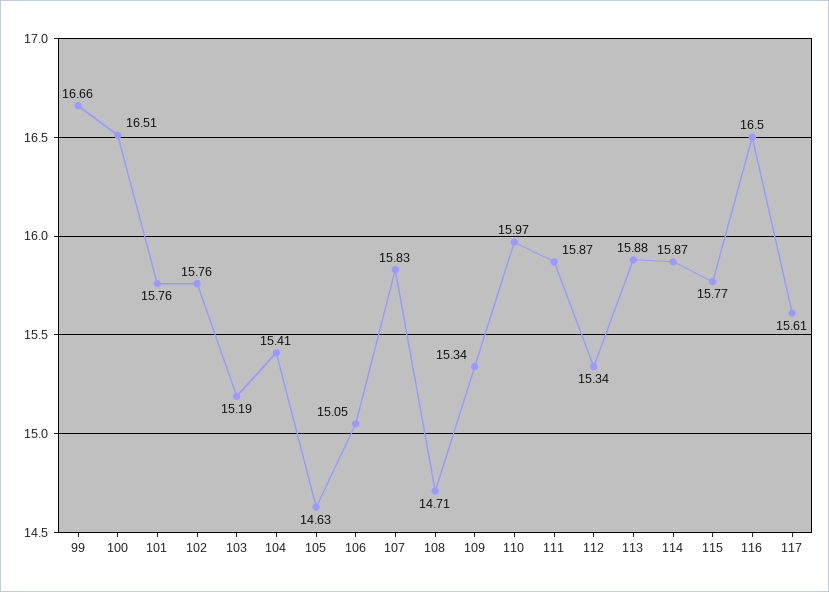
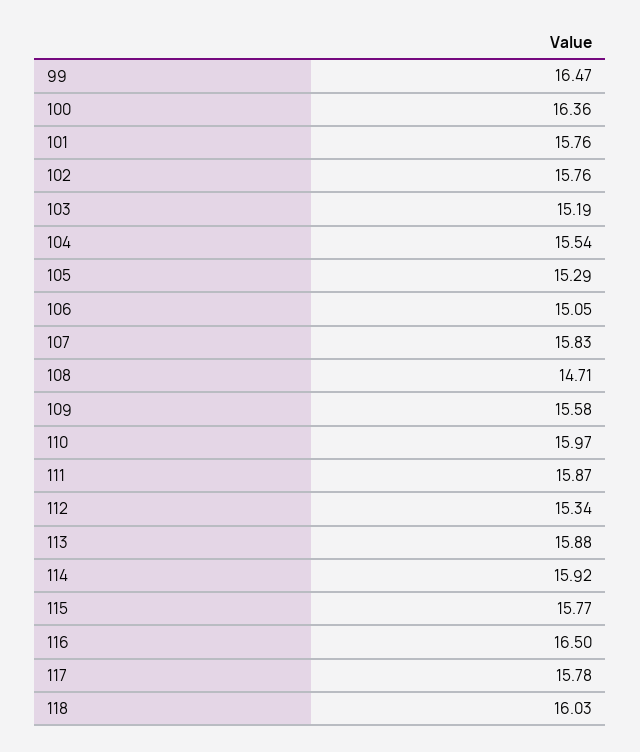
  {
-   "99": 16.66,
+   "99": 16.47,
-   "100": 16.51,
+   "100": 16.36,
    "101": 15.76,
    "102": 15.76,
    "103": 15.19,
-   "104": 15.41,
+   "104": 15.54,
-   "105": 14.63,
+   "105": 15.29,
    "106": 15.05,
    "107": 15.83,
    "108": 14.71,
-   "109": 15.34,
+   "109": 15.58,
    "110": 15.97,
    "111": 15.87,
    "112": 15.34,
    "113": 15.88,
-   "114": 15.87,
+   "114": 15.92,
    "115": 15.77,
    "116": 16.5,
-   "117": 15.61
+   "117": 15.78,
+   "118": 16.03
  }

